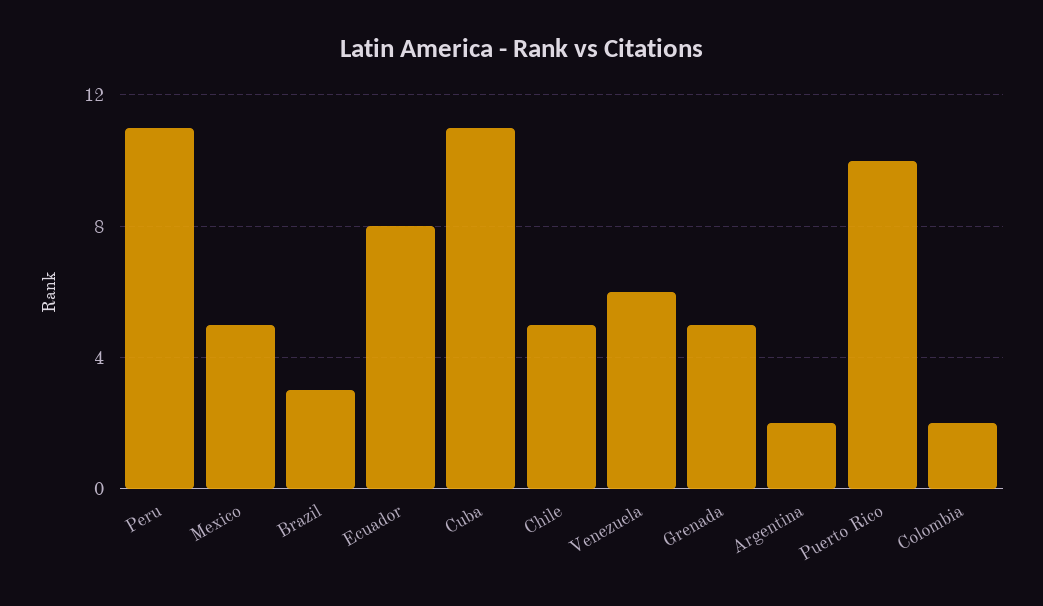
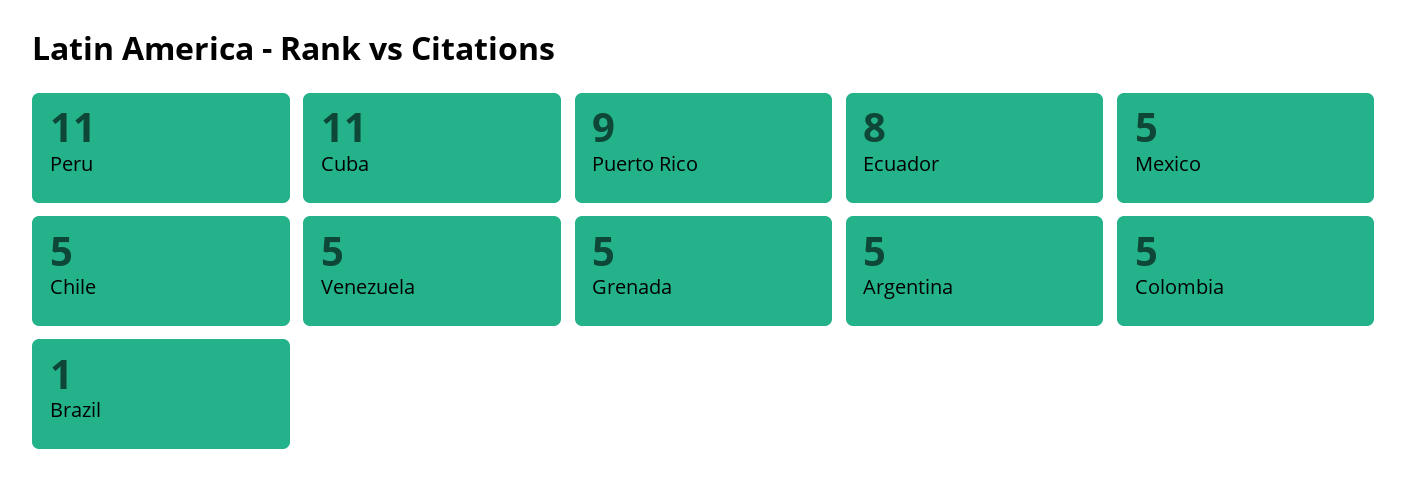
  {
    "Peru": 11,
    "Mexico": 5,
-   "Brazil": 3,
+   "Brazil": 1,
    "Ecuador": 8,
    "Cuba": 11,
    "Chile": 5,
-   "Venezuela": 6,
+   "Venezuela": 5,
    "Grenada": 5,
-   "Argentina": 2,
+   "Argentina": 5,
-   "Puerto Rico": 10,
+   "Puerto Rico": 9,
-   "Colombia": 2
+   "Colombia": 5
  }

